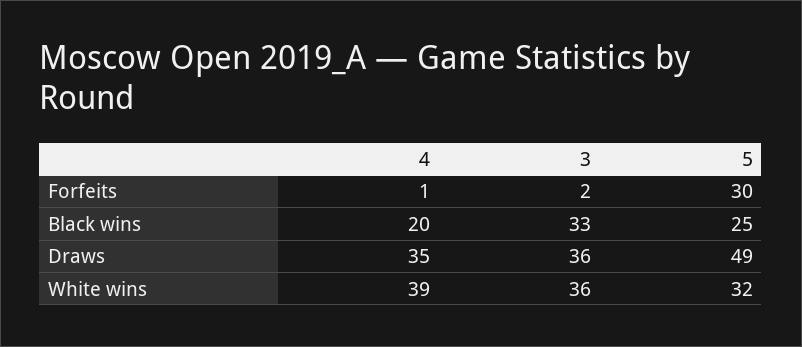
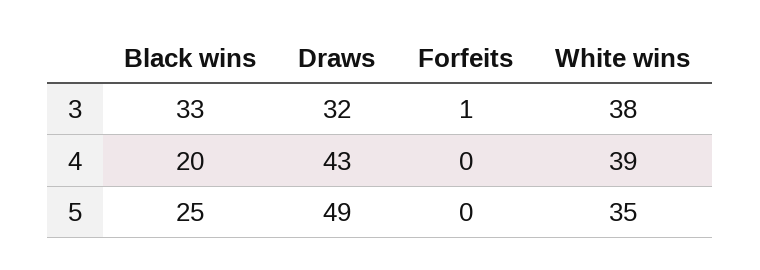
  {
    "4": {
-     "Forfeits": 1,
+     "Forfeits": 0,
      "Black wins": 20,
-     "Draws": 35,
+     "Draws": 43,
      "White wins": 39
    },
    "3": {
-     "Forfeits": 2,
+     "Forfeits": 1,
      "Black wins": 33,
-     "Draws": 36,
+     "Draws": 32,
-     "White wins": 36
+     "White wins": 38
    },
    "5": {
-     "Forfeits": 30,
+     "Forfeits": 0,
      "Black wins": 25,
      "Draws": 49,
-     "White wins": 32
+     "White wins": 35
    }
  }

